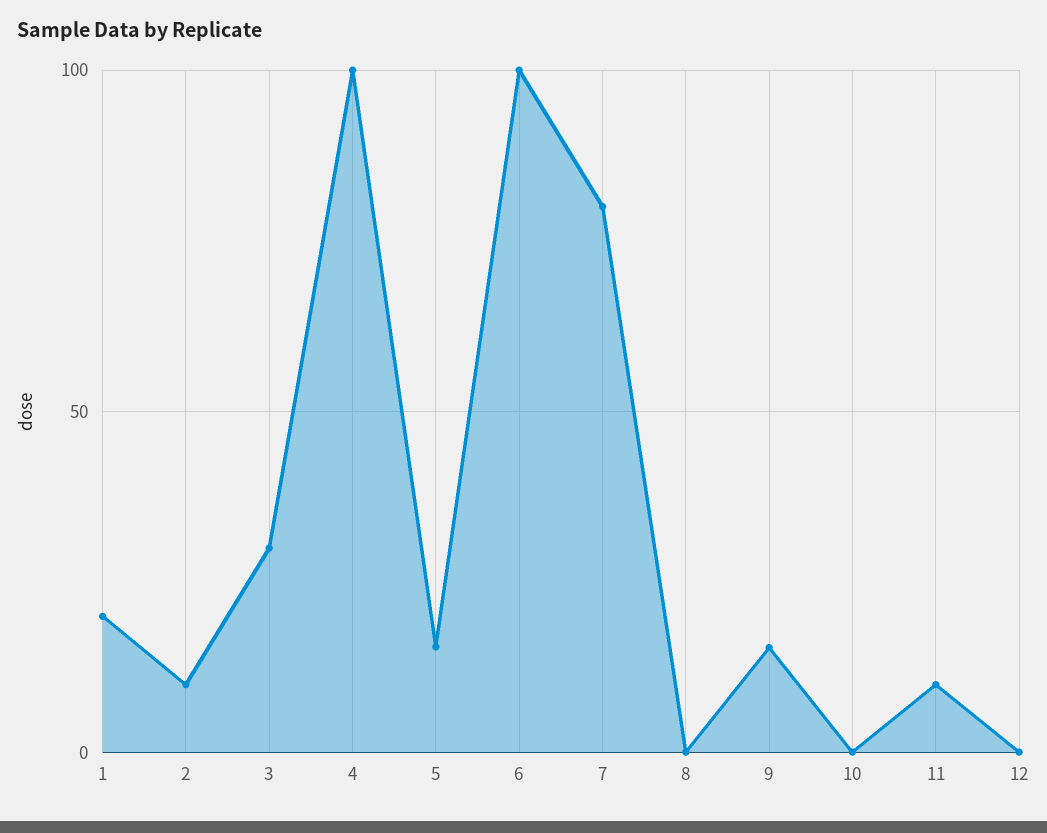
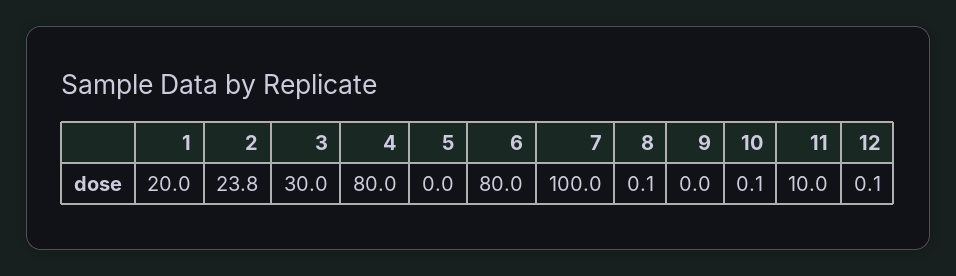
  {
    "1": 20,
-   "2": 10,
+   "2": 23.8,
    "3": 30,
-   "4": 100,
+   "4": 80,
-   "5": 15,
+   "5": 0,
-   "6": 100,
+   "6": 80,
-   "7": 80,
+   "7": 100,
    "8": 0.1,
-   "9": 15,
+   "9": 0,
    "10": 0.1,
    "11": 10,
    "12": 0.1
  }

